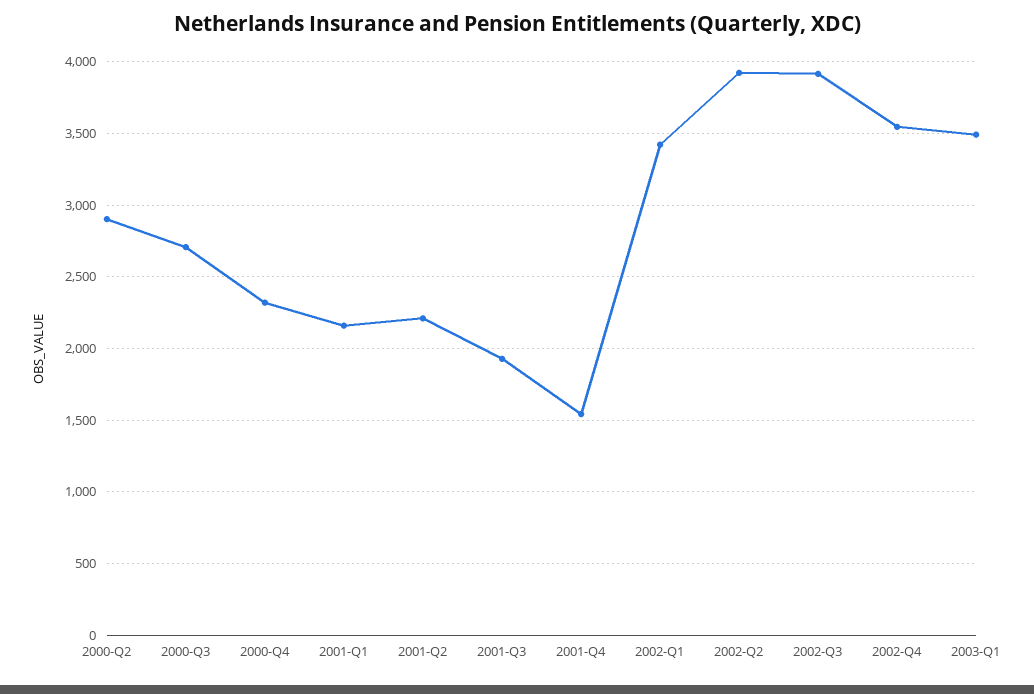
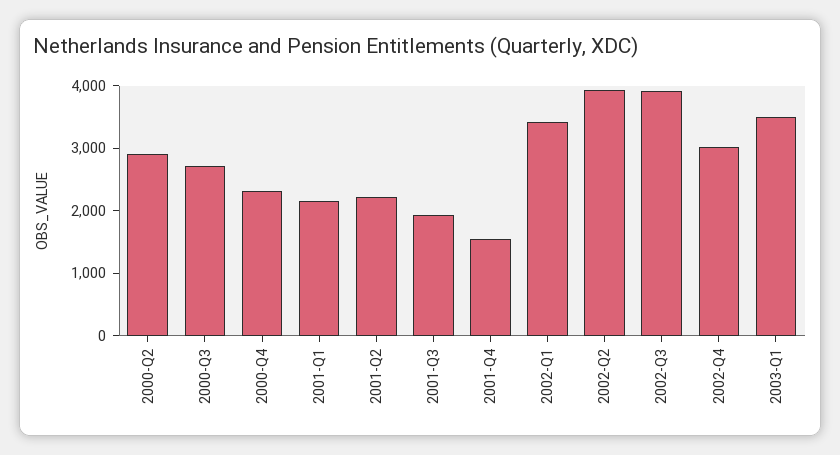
  {
    "2000-Q2": 2900,
    "2000-Q3": 2700,
    "2000-Q4": 2300,
    "2001-Q1": 2150,
    "2001-Q2": 2200,
    "2001-Q3": 1950,
    "2001-Q4": 1550,
    "2002-Q1": 3400,
    "2002-Q2": 3900,
    "2002-Q3": 3900,
-   "2002-Q4": 3550,
+   "2002-Q4": 3000,
    "2003-Q1": 3500
  }

